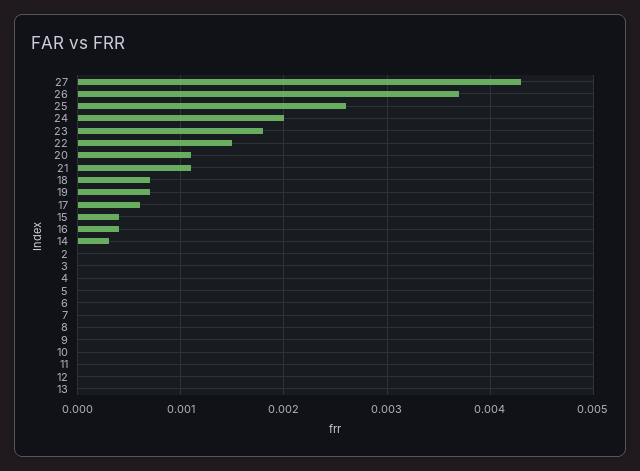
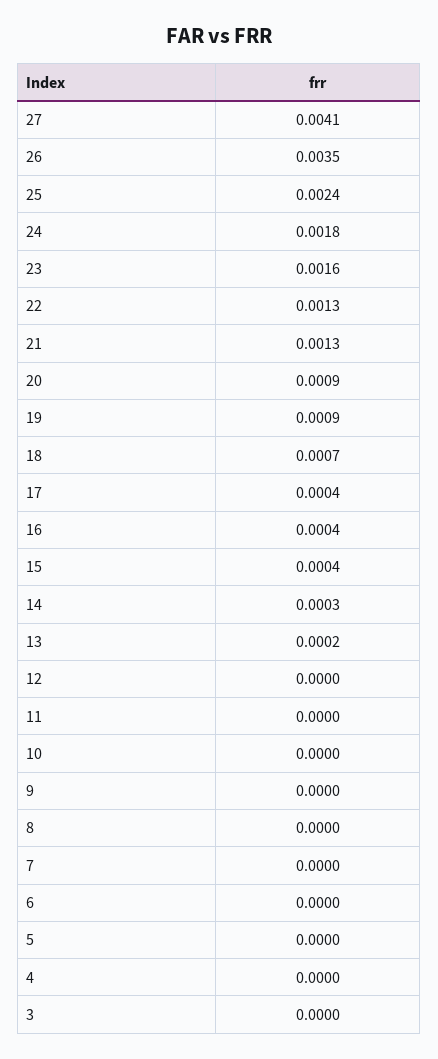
  {
-   "27": 0.0043,
+   "27": 0.0041,
-   "26": 0.0037,
+   "26": 0.0035,
-   "25": 0.0026,
+   "25": 0.0024,
-   "24": 0.002,
+   "24": 0.0018,
-   "23": 0.0018,
+   "23": 0.0016,
-   "22": 0.0015,
+   "22": 0.0013,
-   "20": 0.0011,
+   "20": 0.0009,
-   "21": 0.0011,
+   "21": 0.0013,
    "18": 0.0007,
-   "19": 0.0007,
+   "19": 0.0009,
-   "17": 0.0006,
+   "17": 0.0004,
    "15": 0.0004,
    "16": 0.0004,
    "14": 0.0003,
-   "2": 0,
    "3": 0,
    "4": 0,
    "5": 0,
    "6": 0,
    "7": 0,
    "8": 0,
    "9": 0,
    "10": 0,
    "11": 0,
    "12": 0,
-   "13": 0
+   "13": 0.0002
  }

